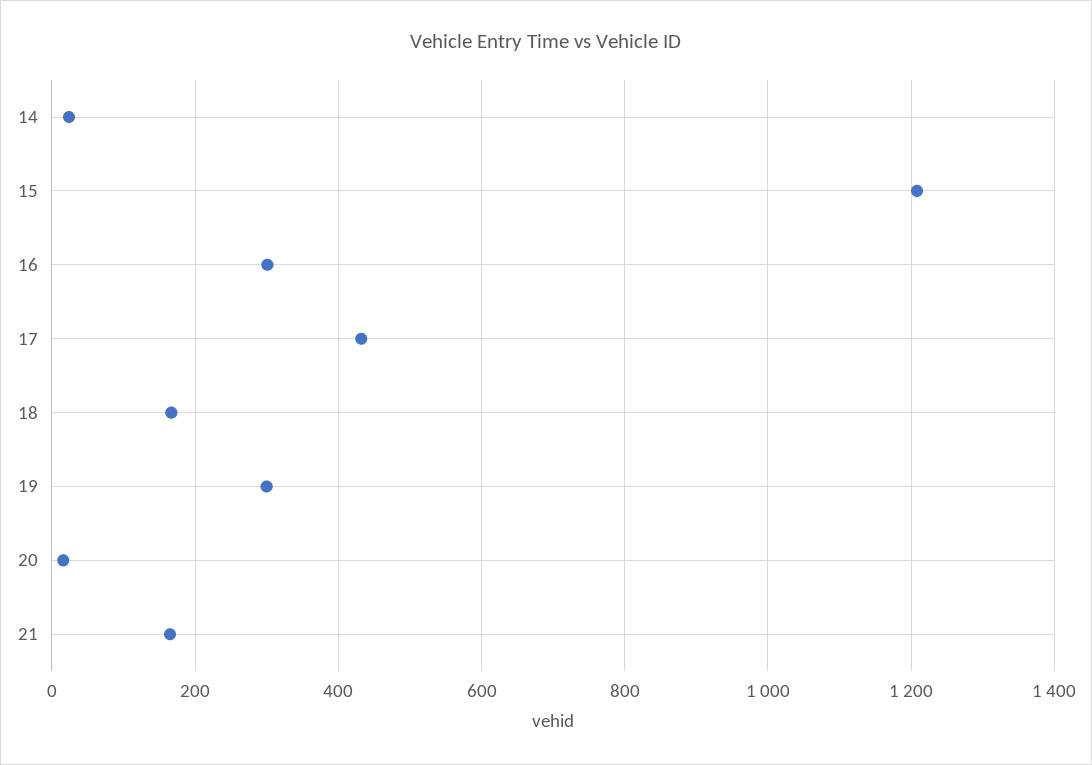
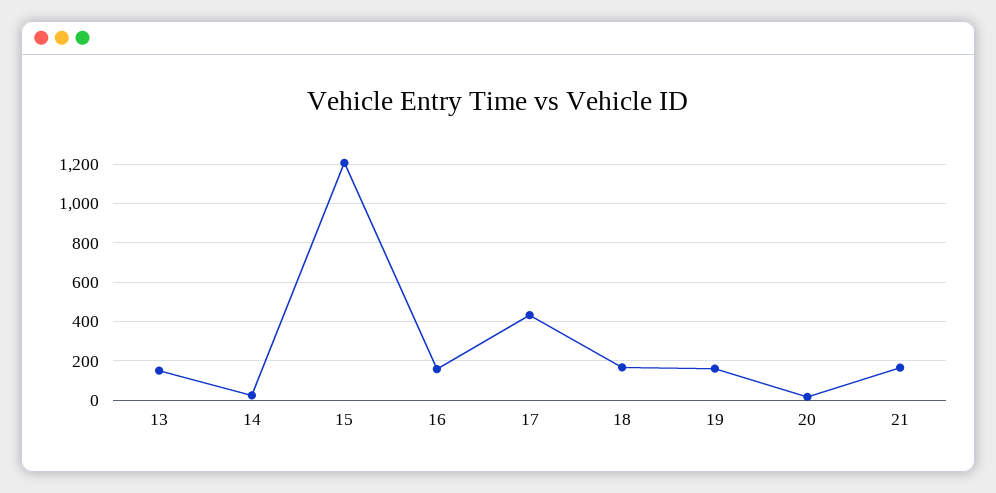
  {
    "14": 20,
    "15": 1200,
-   "16": 300,
+   "16": 150,
    "17": 440,
    "18": 160,
-   "19": 300,
+   "19": 150,
    "20": 20,
-   "21": 160
+   "21": 160,
+   "13": 150
  }

